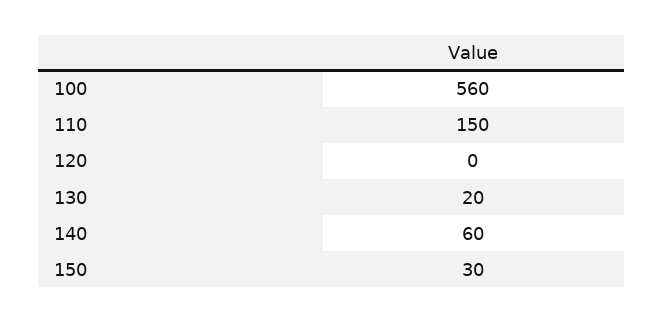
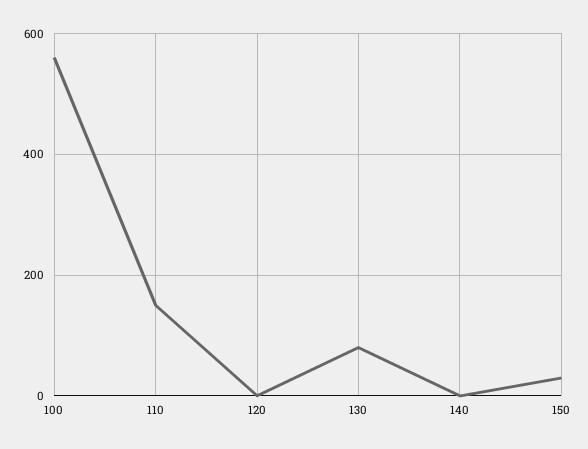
  {
    "100": 560,
    "110": 150,
    "120": 0,
-   "130": 20,
+   "130": 80,
-   "140": 60,
+   "140": 0,
    "150": 30
  }

